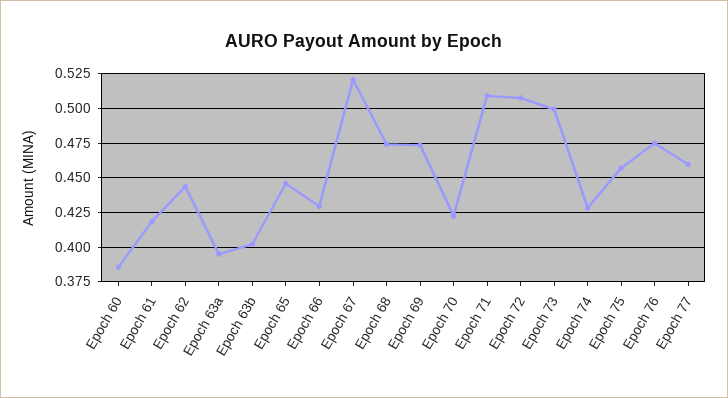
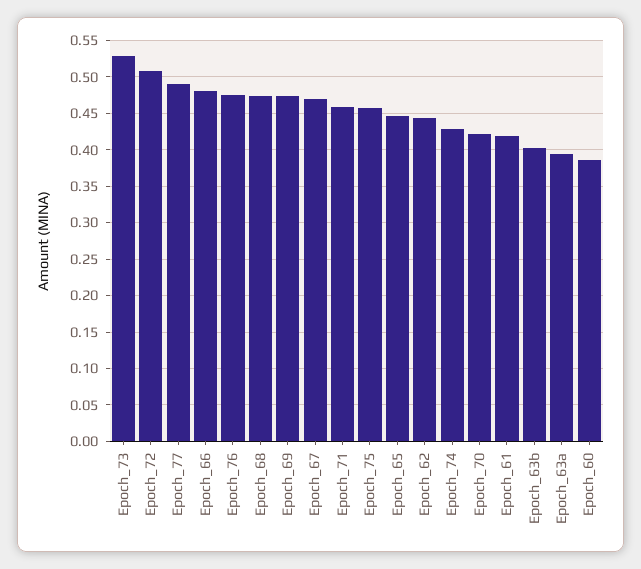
  {
    "Epoch 60": 0.385,
    "Epoch 61": 0.42,
    "Epoch 62": 0.445,
    "Epoch 63a": 0.395,
    "Epoch 63b": 0.4,
    "Epoch 65": 0.445,
-   "Epoch 66": 0.43,
+   "Epoch 66": 0.48,
-   "Epoch 67": 0.52,
+   "Epoch 67": 0.47,
    "Epoch 68": 0.475,
    "Epoch 69": 0.475,
    "Epoch 70": 0.42,
-   "Epoch 71": 0.51,
+   "Epoch 71": 0.46,
    "Epoch 72": 0.51,
-   "Epoch 73": 0.5,
+   "Epoch 73": 0.53,
    "Epoch 74": 0.43,
    "Epoch 75": 0.455,
    "Epoch 76": 0.475,
-   "Epoch 77": 0.46
+   "Epoch 77": 0.49
  }

